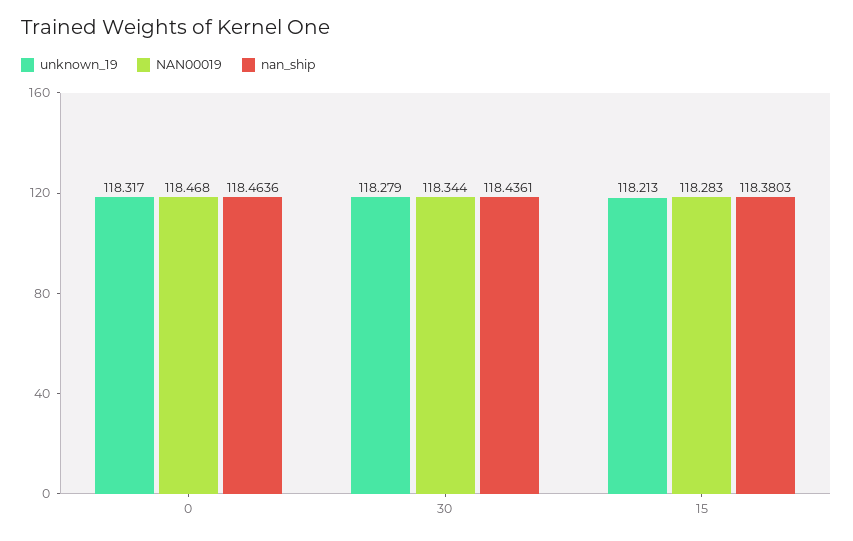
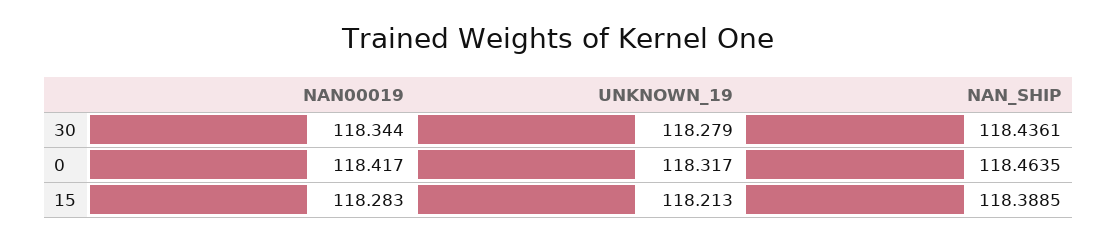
  {
    "unknown_19": {
      "0": 118.317,
      "30": 118.279,
      "15": 118.213
    },
    "NAN00019": {
-     "0": 118.468,
+     "0": 118.417,
      "30": 118.344,
      "15": 118.283
    },
    "nan_ship": {
-     "0": 118.4636,
+     "0": 118.4635,
      "30": 118.4361,
-     "15": 118.3803
+     "15": 118.3885
    }
  }

